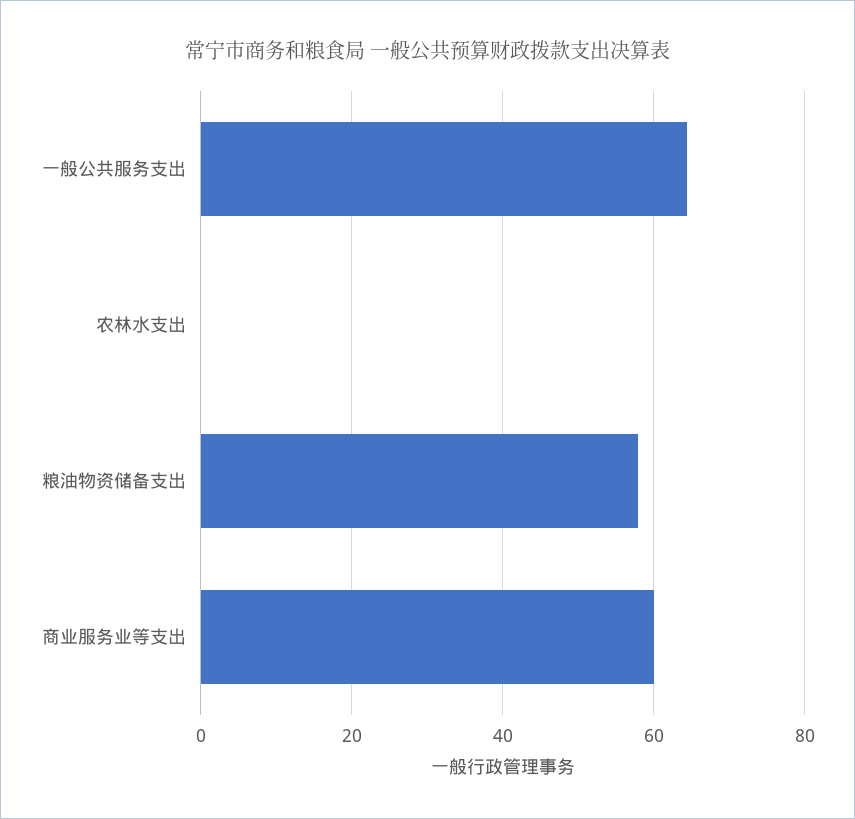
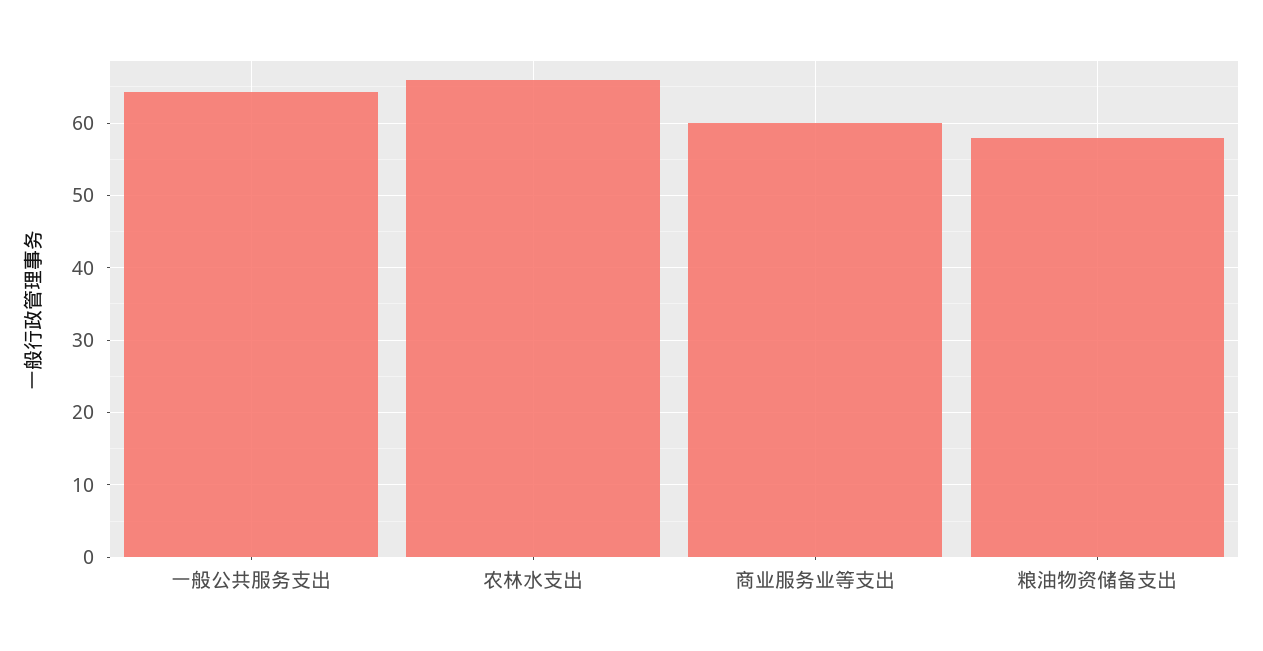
  {
    "一般公共服务支出": 64,
-   "农林水支出": 0,
+   "农林水支出": 66,
    "粮油物资储备支出": 58,
    "商业服务业等支出": 60
  }

